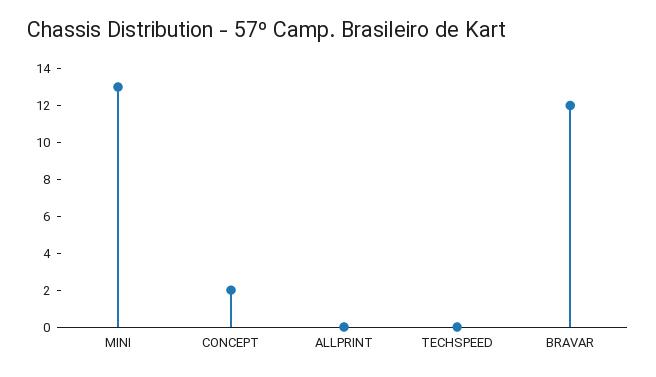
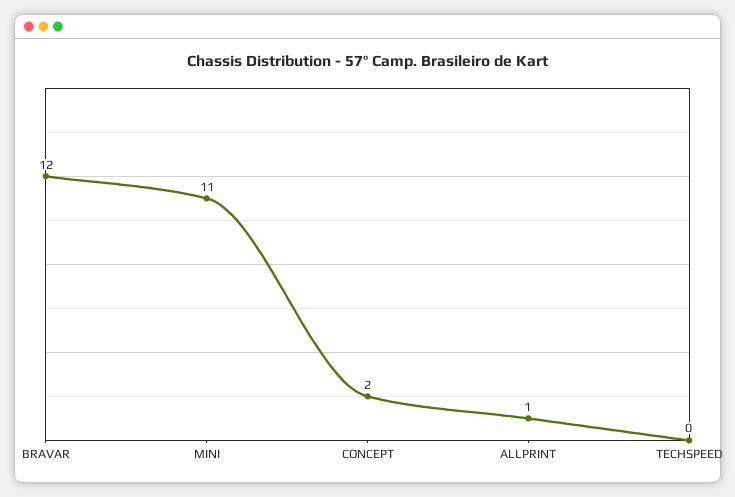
  {
-   "MINI": 13,
+   "MINI": 11,
    "CONCEPT": 2,
-   "ALLPRINT": 0,
+   "ALLPRINT": 1,
    "TECHSPEED": 0,
    "BRAVAR": 12
  }

